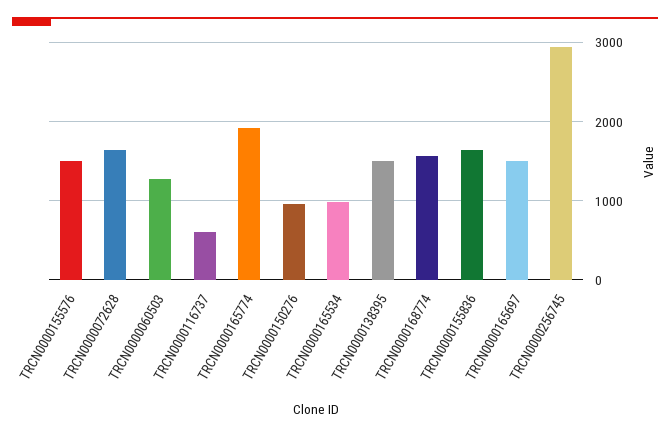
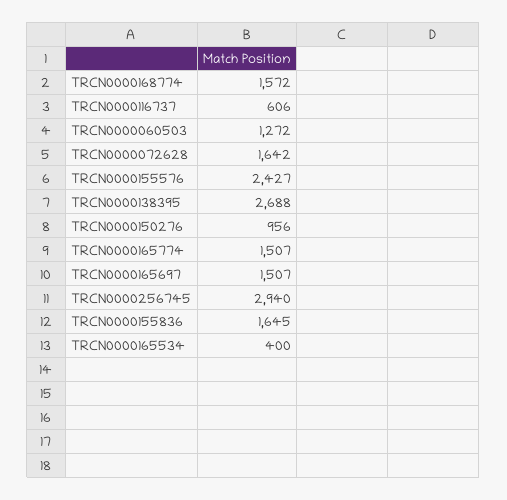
  {
-   "TRCN0000155576": 1500,
+   "TRCN0000155576": 2427,
    "TRCN0000072628": 1642,
    "TRCN0000060503": 1272,
    "TRCN0000116737": 606,
-   "TRCN0000165774": 1900,
+   "TRCN0000165774": 1507,
    "TRCN0000150276": 956,
-   "TRCN0000165534": 1000,
+   "TRCN0000165534": 400,
-   "TRCN0000138395": 1500,
+   "TRCN0000138395": 2688,
    "TRCN0000168774": 1572,
    "TRCN0000155836": 1645,
    "TRCN0000165697": 1507,
    "TRCN0000256745": 2940
  }

